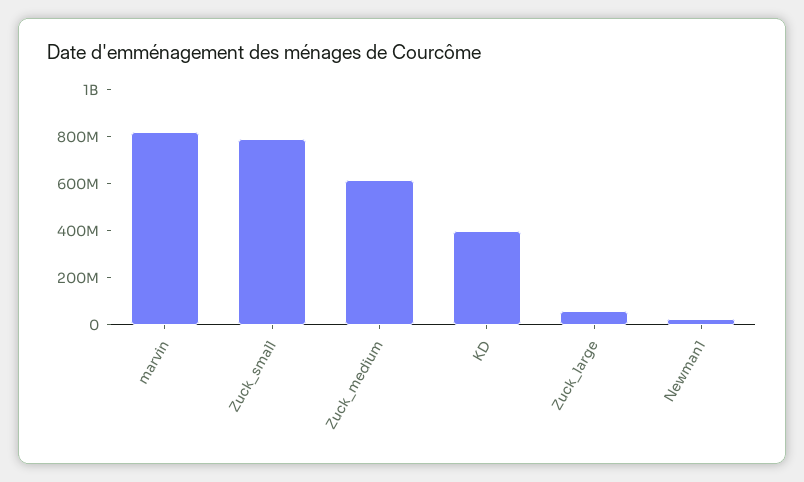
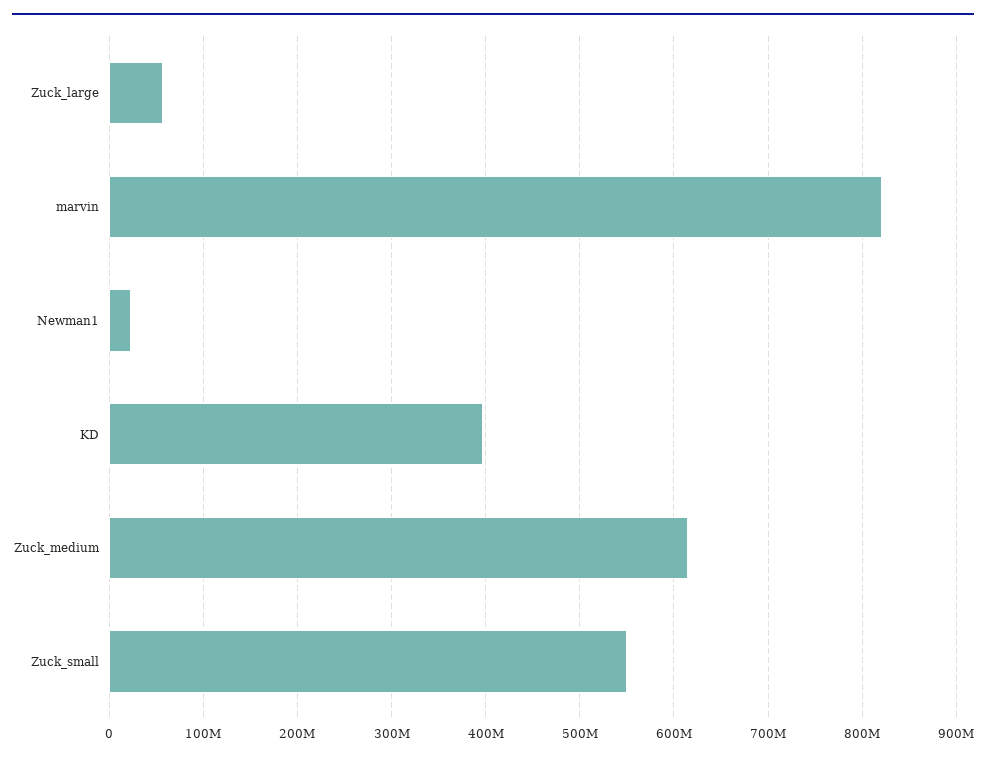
  {
    "marvin": 820000000,
-   "Zuck_small": 800000000,
+   "Zuck_small": 550000000,
    "Zuck_medium": 620000000,
    "KD": 400000000,
    "Zuck_large": 60000000,
    "Newman1": 20000000
  }

